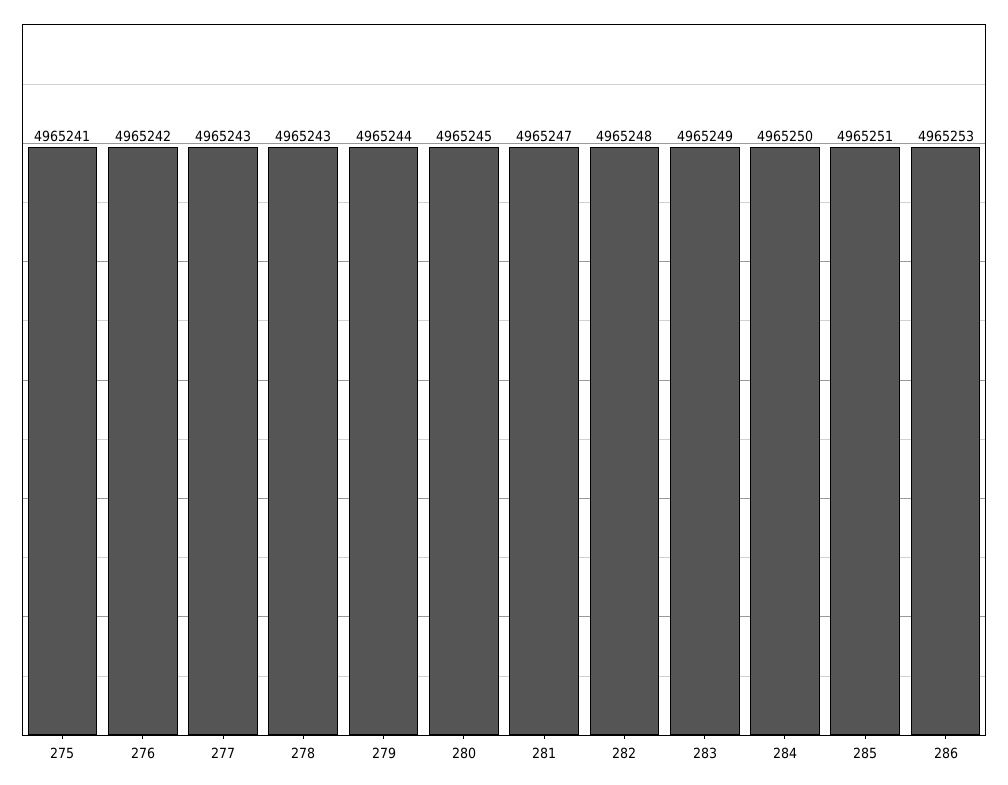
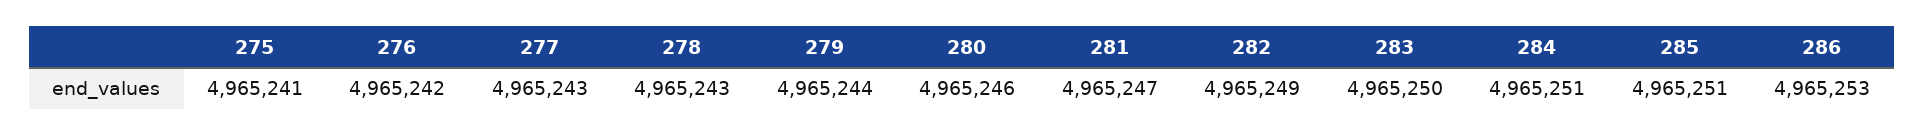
  {
    "275": 4965241,
    "276": 4965242,
    "277": 4965243,
    "278": 4965243,
    "279": 4965244,
-   "280": 4965245,
+   "280": 4965246,
    "281": 4965247,
-   "282": 4965248,
+   "282": 4965249,
-   "283": 4965249,
+   "283": 4965250,
-   "284": 4965250,
+   "284": 4965251,
    "285": 4965251,
    "286": 4965253
  }

